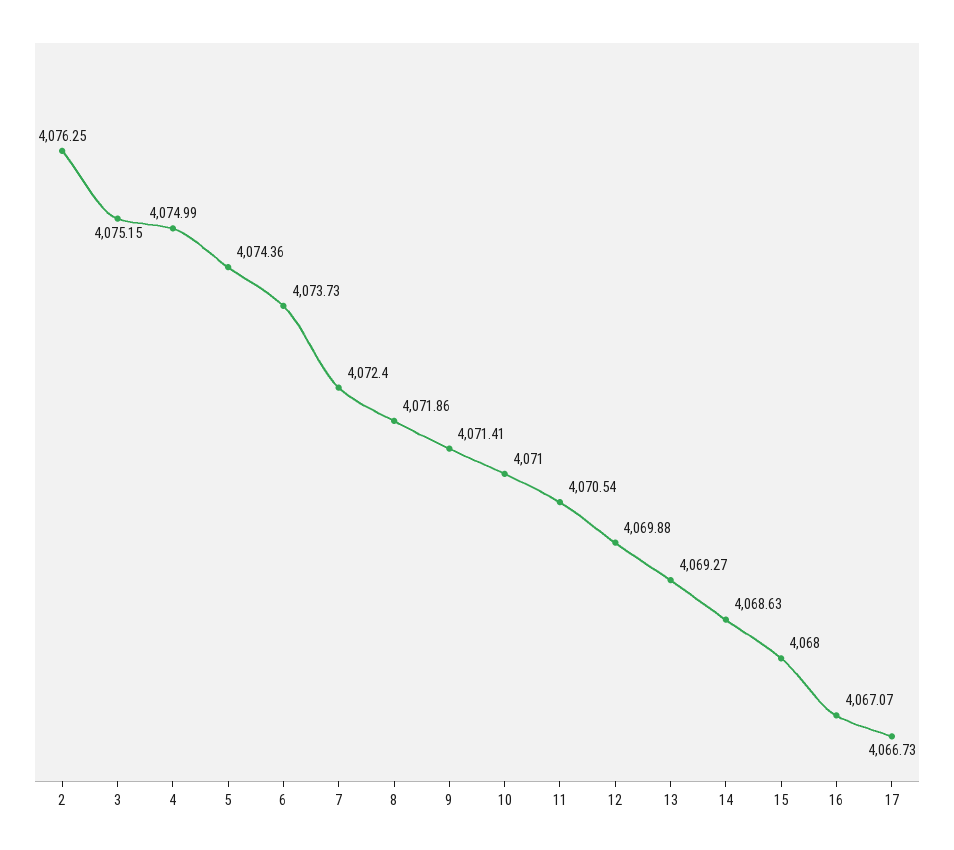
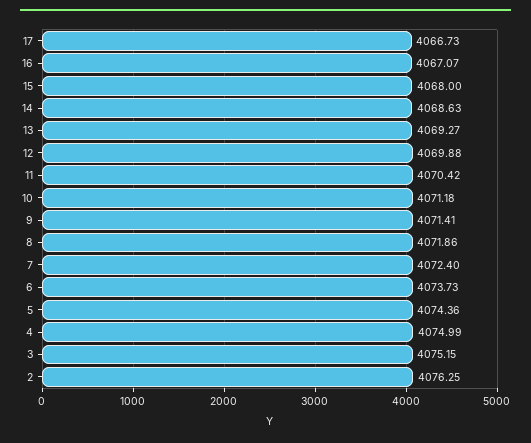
  {
    "2": 4076.25,
    "3": 4075.15,
    "4": 4074.99,
    "5": 4074.36,
    "6": 4073.73,
    "7": 4072.4,
    "8": 4071.86,
    "9": 4071.41,
-   "10": 4071,
+   "10": 4071.18,
-   "11": 4070.54,
+   "11": 4070.42,
    "12": 4069.88,
    "13": 4069.27,
    "14": 4068.63,
    "15": 4068,
    "16": 4067.07,
    "17": 4066.73
  }

